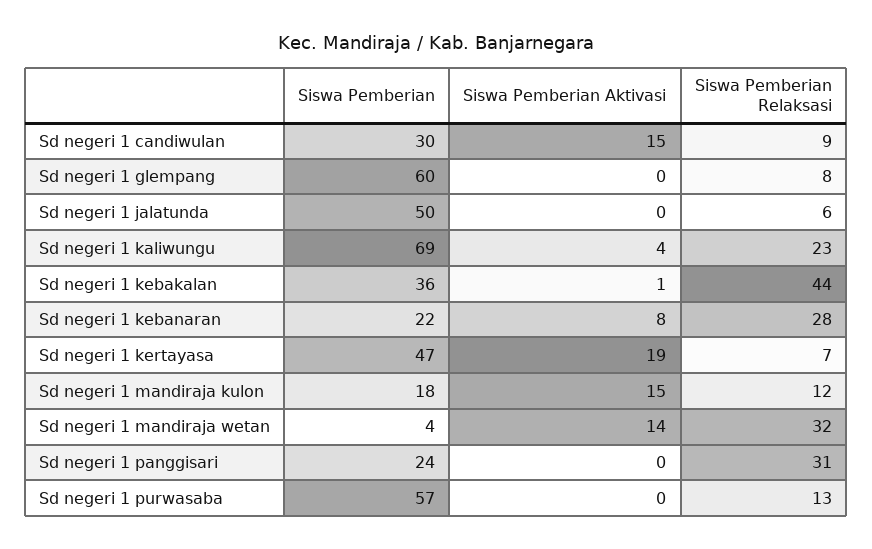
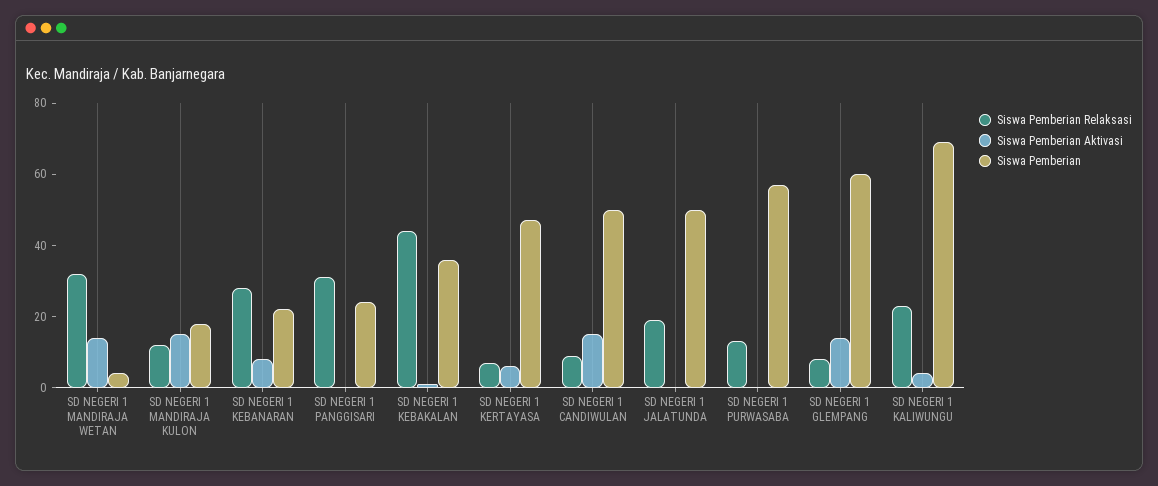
  {
    "Siswa Pemberian": {
-     "Sd negeri 1 candiwulan": 30,
+     "Sd negeri 1 candiwulan": 50,
      "Sd negeri 1 glempang": 60,
      "Sd negeri 1 jalatunda": 50,
      "Sd negeri 1 kaliwungu": 69,
      "Sd negeri 1 kebakalan": 36,
      "Sd negeri 1 kebanaran": 22,
      "Sd negeri 1 kertayasa": 47,
      "Sd negeri 1 mandiraja kulon": 18,
      "Sd negeri 1 mandiraja wetan": 4,
      "Sd negeri 1 panggisari": 24,
      "Sd negeri 1 purwasaba": 57
    },
    "Siswa Pemberian Aktivasi": {
      "Sd negeri 1 candiwulan": 15,
-     "Sd negeri 1 glempang": 0,
+     "Sd negeri 1 glempang": 15,
      "Sd negeri 1 jalatunda": 0,
      "Sd negeri 1 kaliwungu": 4,
      "Sd negeri 1 kebakalan": 1,
      "Sd negeri 1 kebanaran": 8,
-     "Sd negeri 1 kertayasa": 19,
+     "Sd negeri 1 kertayasa": 5,
      "Sd negeri 1 mandiraja kulon": 15,
      "Sd negeri 1 mandiraja wetan": 14,
      "Sd negeri 1 panggisari": 0,
      "Sd negeri 1 purwasaba": 0
    },
    "Siswa Pemberian Relaksasi": {
      "Sd negeri 1 candiwulan": 9,
      "Sd negeri 1 glempang": 8,
-     "Sd negeri 1 jalatunda": 6,
+     "Sd negeri 1 jalatunda": 20,
      "Sd negeri 1 kaliwungu": 23,
      "Sd negeri 1 kebakalan": 44,
      "Sd negeri 1 kebanaran": 28,
      "Sd negeri 1 kertayasa": 7,
      "Sd negeri 1 mandiraja kulon": 12,
      "Sd negeri 1 mandiraja wetan": 32,
      "Sd negeri 1 panggisari": 31,
      "Sd negeri 1 purwasaba": 13
    }
  }

